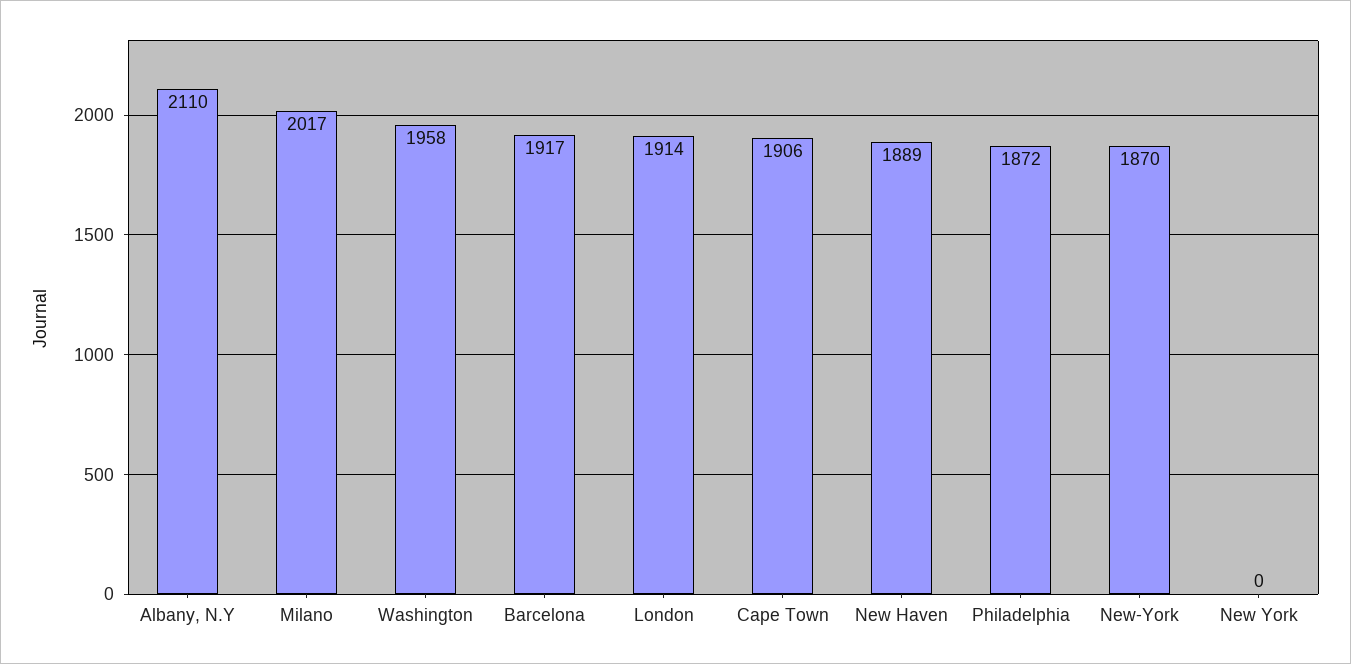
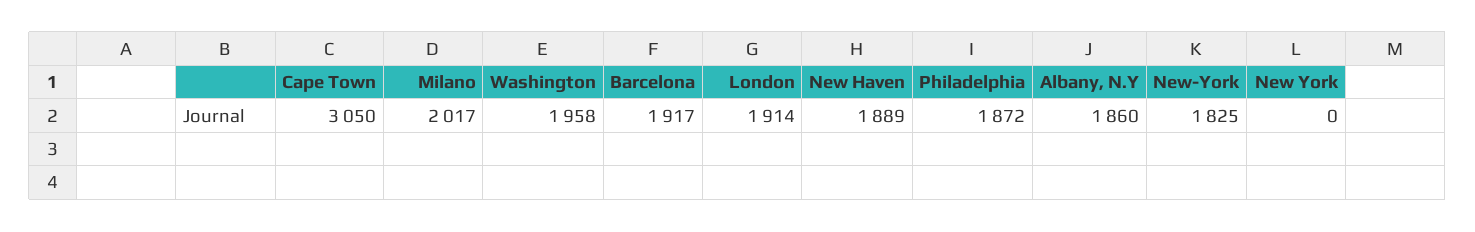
  {
-   "Albany, N.Y": 2110,
+   "Albany, N.Y": 1860,
    "Milano": 2017,
    "Washington": 1958,
    "Barcelona": 1917,
    "London": 1914,
-   "Cape Town": 1906,
+   "Cape Town": 3050,
    "New Haven": 1889,
    "Philadelphia": 1872,
-   "New-York": 1870,
+   "New-York": 1825,
    "New York": 0
  }

